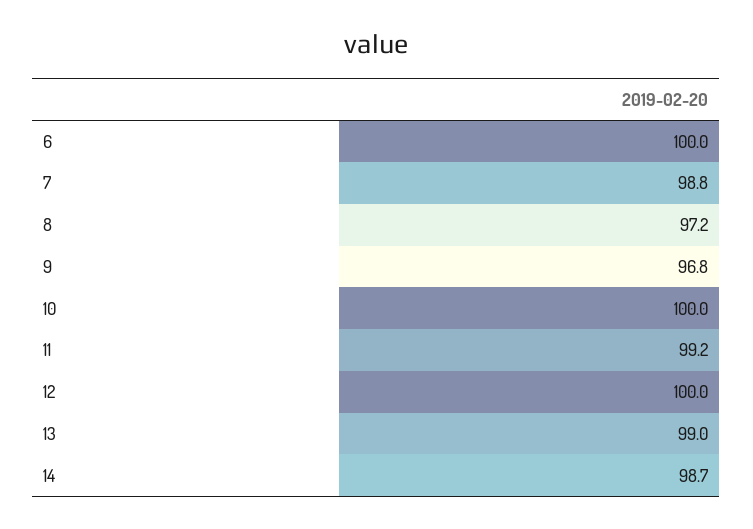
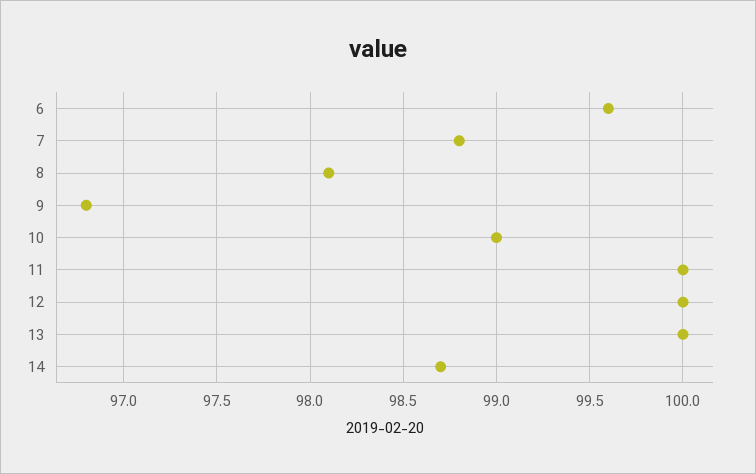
  {
-   "6": 100,
+   "6": 99.6,
    "7": 98.8,
-   "8": 97.2,
+   "8": 98.1,
    "9": 96.8,
-   "10": 100,
+   "10": 99,
-   "11": 99.2,
+   "11": 100,
    "12": 100,
-   "13": 99,
+   "13": 100,
    "14": 98.7
  }

